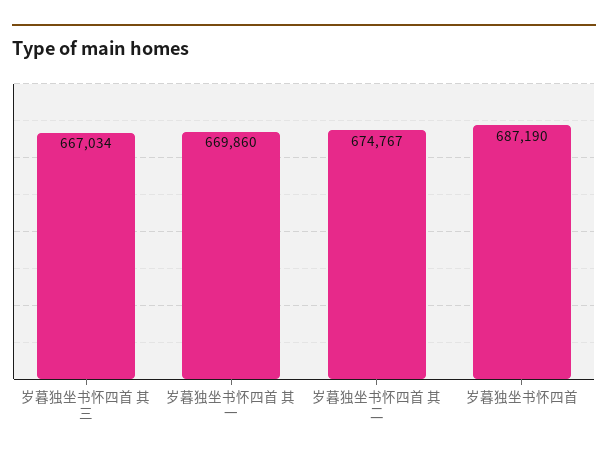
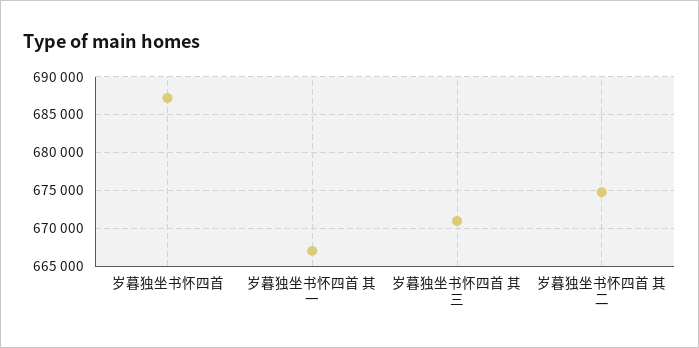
  {
-   "岁暮独坐书怀四首 其三": 667034,
+   "岁暮独坐书怀四首 其三": 671000,
-   "岁暮独坐书怀四首 其一": 669860,
+   "岁暮独坐书怀四首 其一": 667000,
    "岁暮独坐书怀四首 其二": 674767,
    "岁暮独坐书怀四首": 687190
  }

